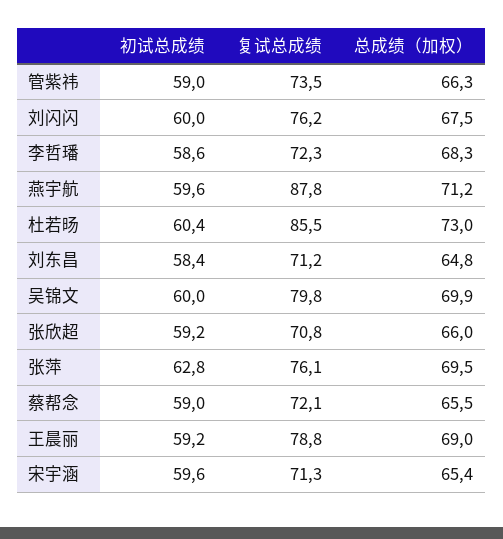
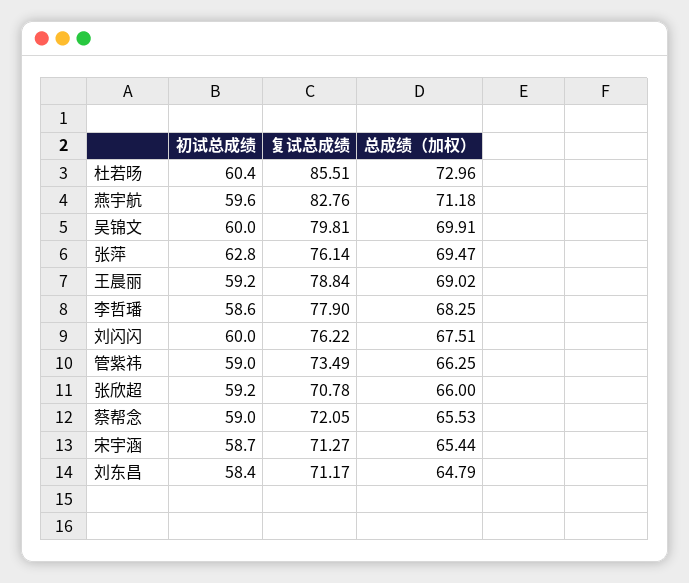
  {
    "初试总成绩": {
      "管紫祎": 59,
      "刘闪闪": 60,
      "李哲璠": 58.6,
      "燕宇航": 59.6,
      "杜若旸": 60.4,
      "刘东昌": 58.4,
      "吴锦文": 60,
      "张欣超": 59.2,
      "张萍": 62.8,
      "蔡帮念": 59,
      "王晨丽": 59.2,
-     "宋宇涵": 59.6
+     "宋宇涵": 58.7
    },
    "复试总成绩": {
      "管紫祎": 73.49,
      "刘闪闪": 76.22,
-     "李哲璠": 72.3,
+     "李哲璠": 77.9,
-     "燕宇航": 87.8,
+     "燕宇航": 82.76,
      "杜若旸": 85.51,
      "刘东昌": 71.17,
      "吴锦文": 79.81,
      "张欣超": 70.78,
      "张萍": 76.14,
      "蔡帮念": 72.05,
      "王晨丽": 78.84,
      "宋宇涵": 71.27
    },
    "总成绩（加权）": {
      "管紫祎": 66.25,
      "刘闪闪": 67.51,
      "李哲璠": 68.25,
      "燕宇航": 71.18,
      "杜若旸": 72.96,
      "刘东昌": 64.79,
      "吴锦文": 69.91,
      "张欣超": 66,
      "张萍": 69.47,
      "蔡帮念": 65.53,
      "王晨丽": 69.02,
      "宋宇涵": 65.44
    }
  }

